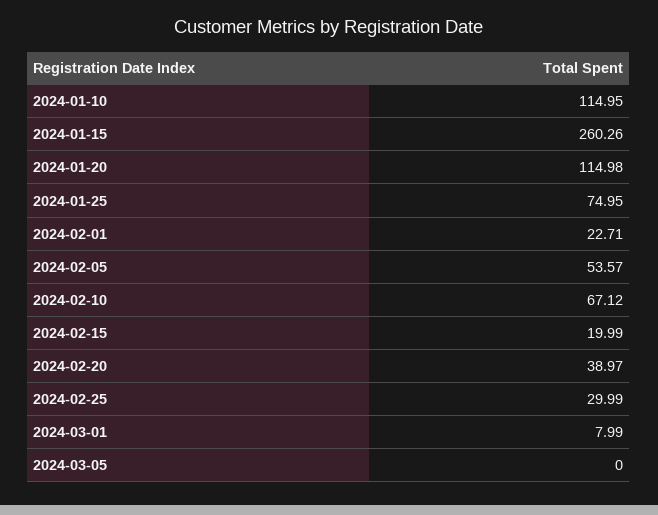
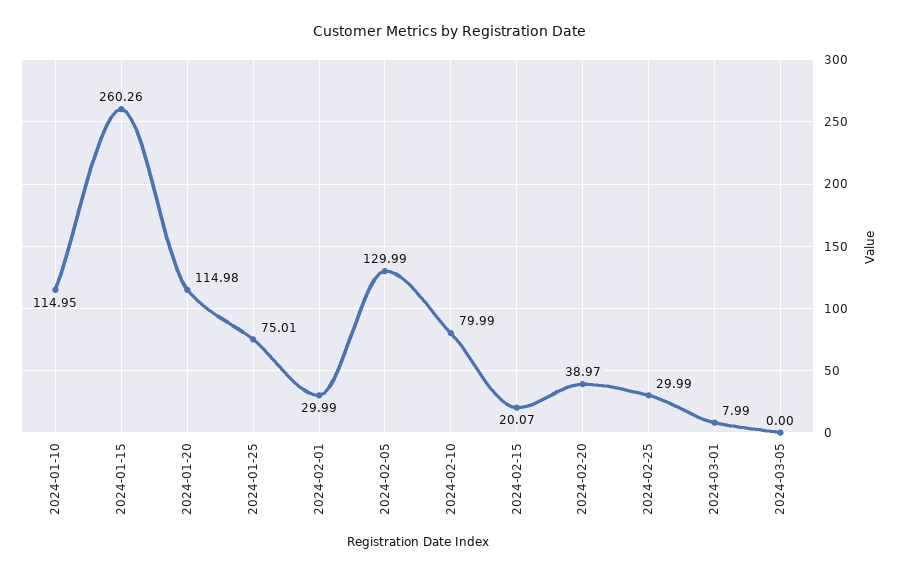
  {
    "2024-01-10": 114.95,
    "2024-01-15": 260.26,
    "2024-01-20": 114.98,
-   "2024-01-25": 74.95,
+   "2024-01-25": 75.01,
-   "2024-02-01": 22.71,
+   "2024-02-01": 29.99,
-   "2024-02-05": 53.57,
+   "2024-02-05": 129.99,
-   "2024-02-10": 67.12,
+   "2024-02-10": 79.99,
-   "2024-02-15": 19.99,
+   "2024-02-15": 20.07,
    "2024-02-20": 38.97,
    "2024-02-25": 29.99,
    "2024-03-01": 7.99,
    "2024-03-05": 0
  }

